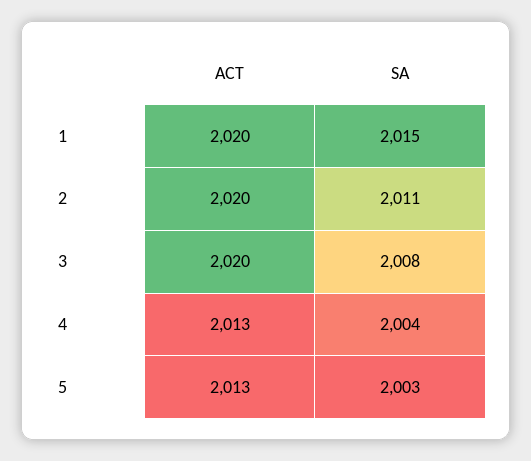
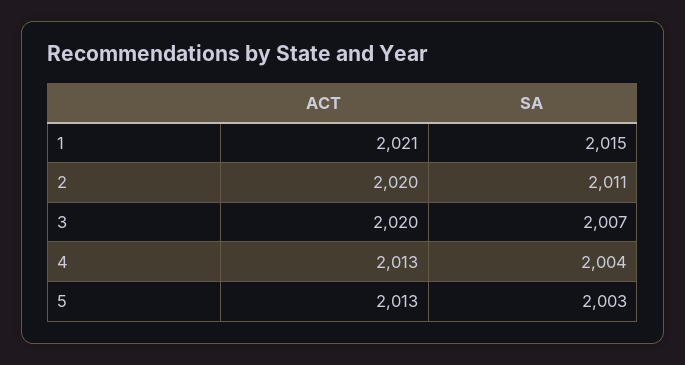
  {
    "ACT": {
-     "1": 2020,
+     "1": 2021,
      "2": 2020,
      "3": 2020,
      "4": 2013,
      "5": 2013
    },
    "SA": {
      "1": 2015,
      "2": 2011,
-     "3": 2008,
+     "3": 2007,
      "4": 2004,
      "5": 2003
    }
  }

